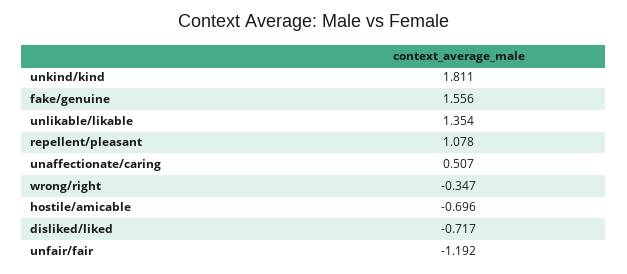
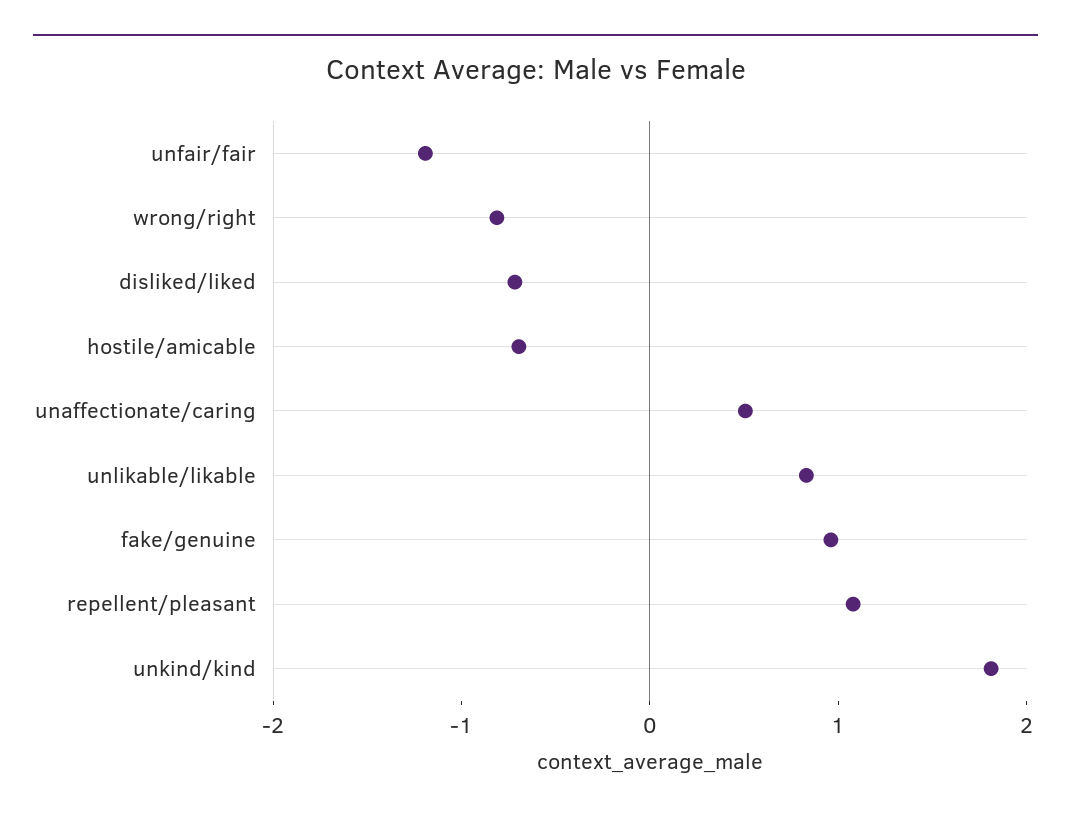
  {
    "unkind/kind": 1.811,
-   "fake/genuine": 1.556,
+   "fake/genuine": 1,
-   "unlikable/likable": 1.354,
+   "unlikable/likable": 0.8,
    "repellent/pleasant": 1.078,
    "unaffectionate/caring": 0.507,
-   "wrong/right": -0.347,
+   "wrong/right": -0.8,
    "hostile/amicable": -0.696,
    "disliked/liked": -0.717,
    "unfair/fair": -1.192
  }

